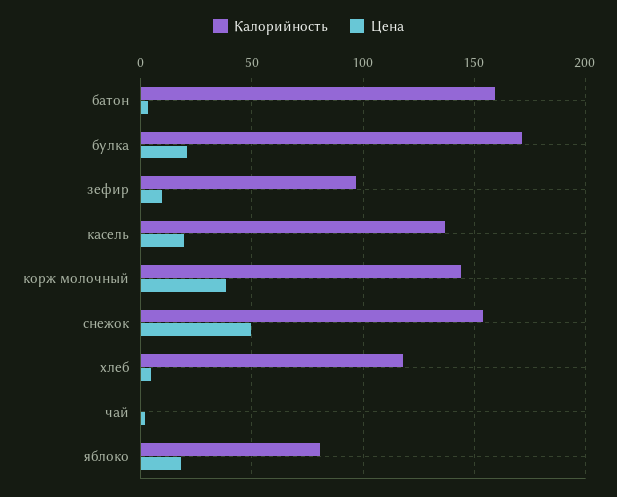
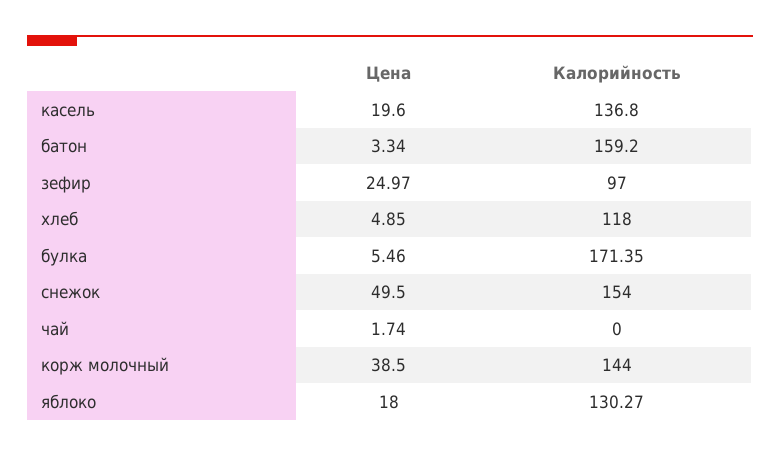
  {
    "Калорийность": {
      "батон": 159.2,
      "булка": 171.35,
      "зефир": 97,
      "касель": 136.8,
      "корж молочный": 144,
      "снежок": 154,
      "хлеб": 118,
      "чай": 0,
-     "яблоко": 80
+     "яблоко": 130.27
    },
    "Цена": {
      "батон": 3.34,
-     "булка": 20,
+     "булка": 5.46,
-     "зефир": 10,
+     "зефир": 24.97,
      "касель": 19.6,
      "корж молочный": 38.5,
      "снежок": 49.5,
      "хлеб": 4.85,
      "чай": 1.74,
      "яблоко": 18
    }
  }

